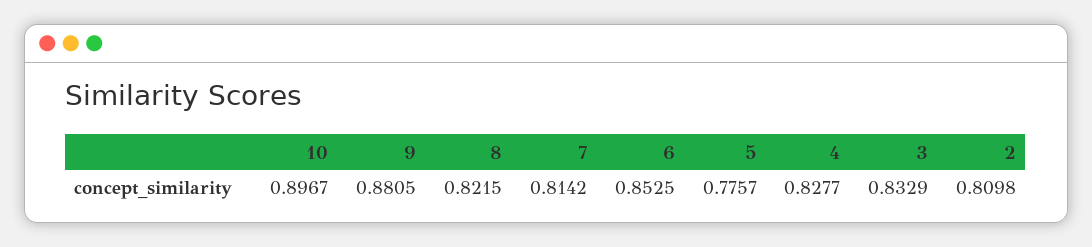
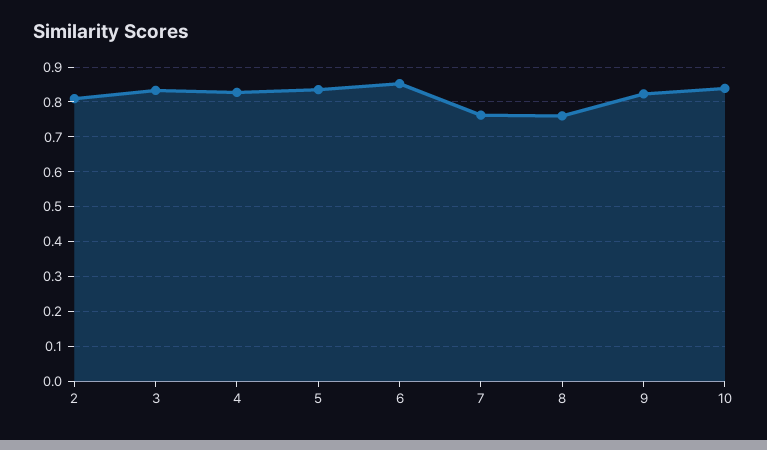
  {
-   "10": 0.8967,
+   "10": 0.84,
-   "9": 0.8805,
+   "9": 0.82,
-   "8": 0.8215,
+   "8": 0.76,
-   "7": 0.8142,
+   "7": 0.76,
    "6": 0.8525,
-   "5": 0.7757,
+   "5": 0.84,
    "4": 0.8277,
    "3": 0.8329,
    "2": 0.8098
  }

